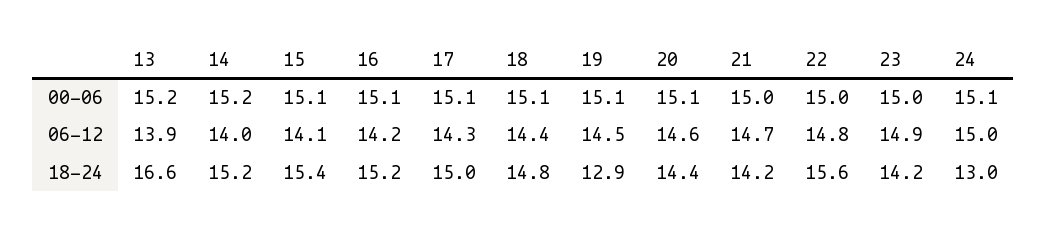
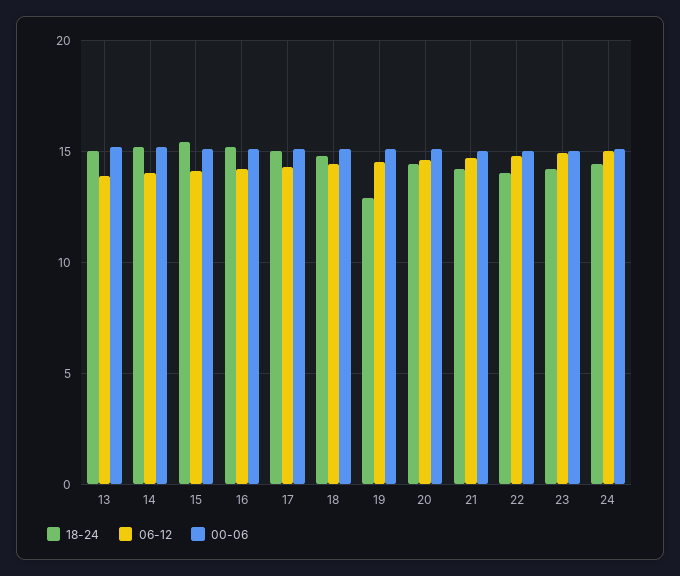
  {
    "00-06": {
      "13": 15.2,
      "14": 15.2,
      "15": 15.1,
      "16": 15.1,
      "17": 15.1,
      "18": 15.1,
      "19": 15.1,
      "20": 15.1,
      "21": 15,
      "22": 15,
      "23": 15,
      "24": 15.1
    },
    "06-12": {
      "13": 13.9,
      "14": 14,
      "15": 14.1,
      "16": 14.2,
      "17": 14.3,
      "18": 14.4,
      "19": 14.5,
      "20": 14.6,
      "21": 14.7,
      "22": 14.8,
      "23": 14.9,
      "24": 15
    },
    "18-24": {
-     "13": 16.6,
+     "13": 15,
      "14": 15.2,
      "15": 15.4,
      "16": 15.2,
      "17": 15,
      "18": 14.8,
      "19": 12.9,
      "20": 14.4,
      "21": 14.2,
-     "22": 15.6,
+     "22": 14,
      "23": 14.2,
-     "24": 13
+     "24": 14.5
    }
  }

